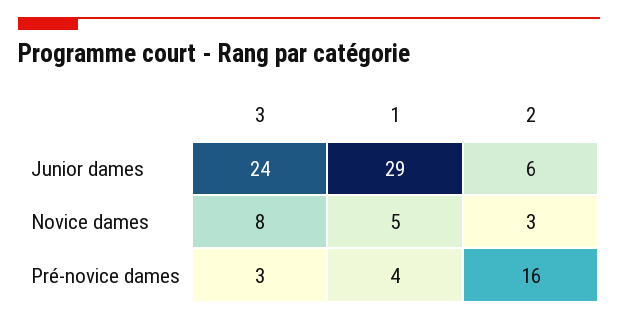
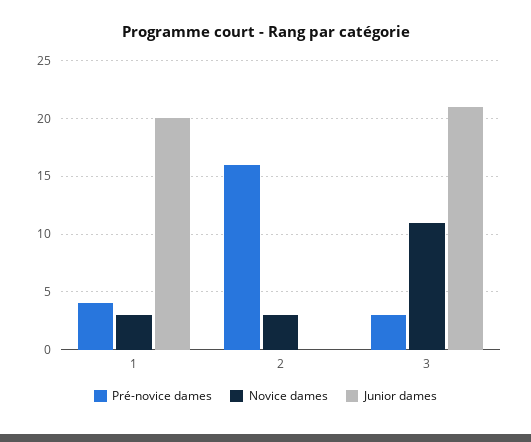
  {
    "Junior dames": {
-     "3": 24,
+     "3": 21,
-     "1": 29,
+     "1": 20,
-     "2": 6
+     "2": 0
    },
    "Novice dames": {
-     "3": 8,
+     "3": 11,
-     "1": 5,
+     "1": 3,
      "2": 3
    },
    "Pré-novice dames": {
      "3": 3,
      "1": 4,
      "2": 16
    }
  }

